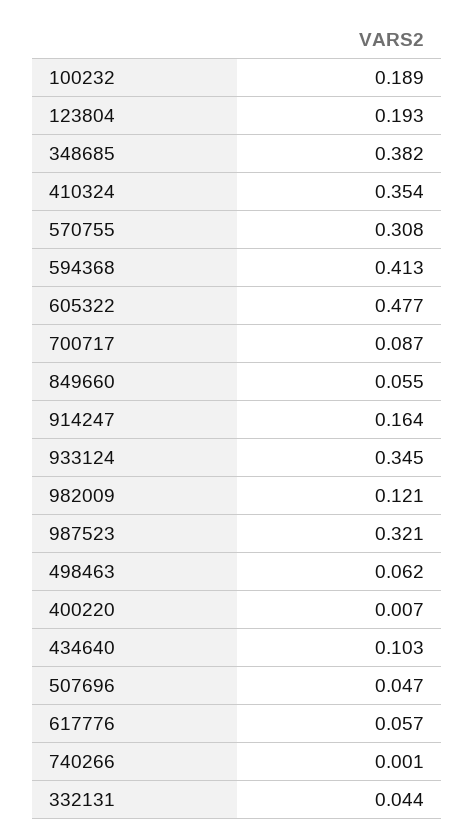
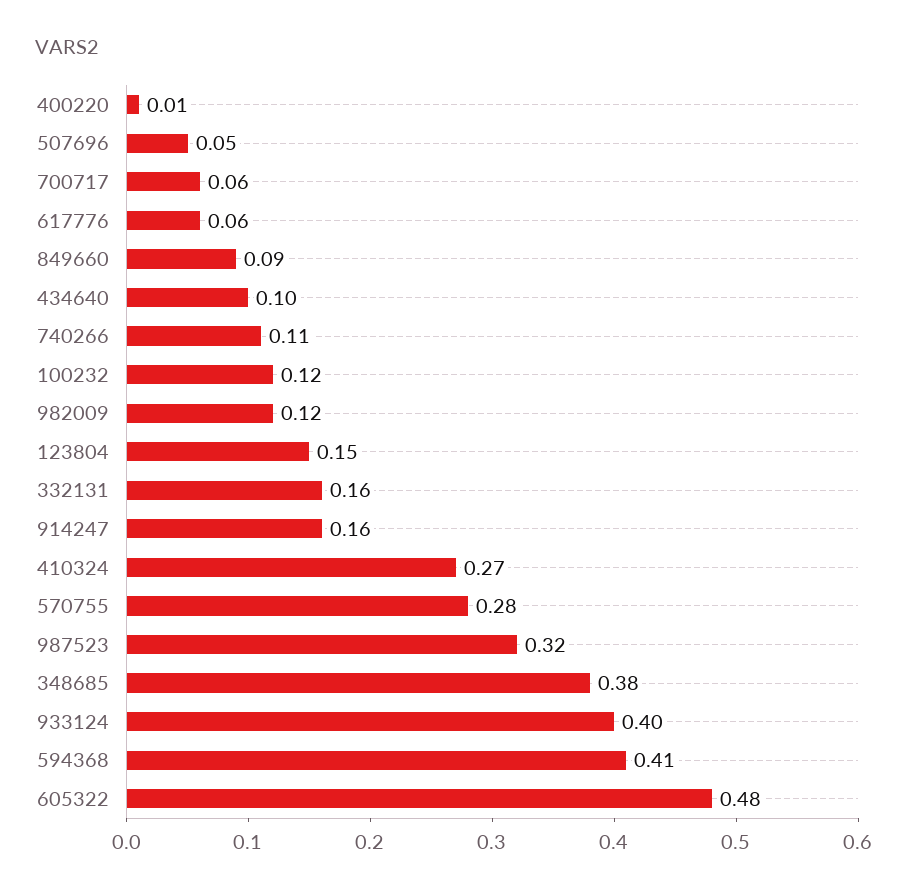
  {
-   "100232": 0.189,
+   "100232": 0.12,
-   "123804": 0.193,
+   "123804": 0.15,
    "348685": 0.382,
-   "410324": 0.354,
+   "410324": 0.27,
-   "570755": 0.308,
+   "570755": 0.28,
    "594368": 0.413,
    "605322": 0.477,
-   "700717": 0.087,
+   "700717": 0.06,
-   "849660": 0.055,
+   "849660": 0.09,
    "914247": 0.164,
-   "933124": 0.345,
+   "933124": 0.4,
    "982009": 0.121,
    "987523": 0.321,
-   "498463": 0.062,
    "400220": 0.007,
    "434640": 0.103,
    "507696": 0.047,
    "617776": 0.057,
-   "740266": 0.001,
+   "740266": 0.11,
-   "332131": 0.044
+   "332131": 0.16
  }

